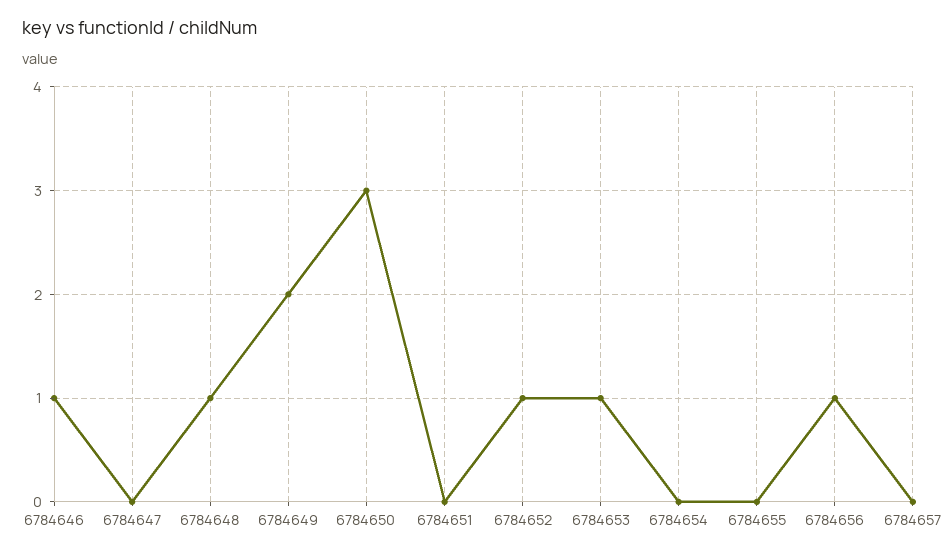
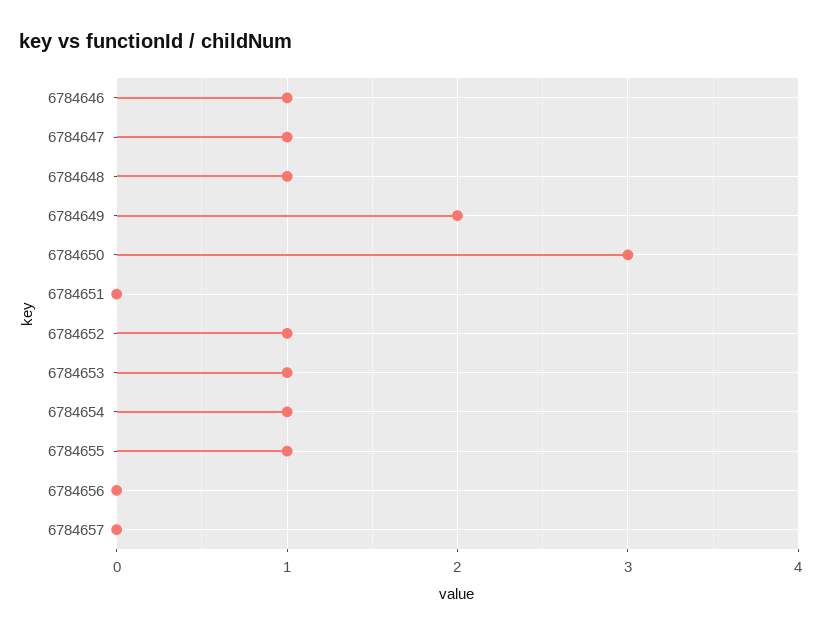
  {
    "6784646": 1,
-   "6784647": 0,
+   "6784647": 1,
    "6784648": 1,
    "6784649": 2,
    "6784650": 3,
    "6784651": 0,
    "6784652": 1,
    "6784653": 1,
-   "6784654": 0,
+   "6784654": 1,
-   "6784655": 0,
+   "6784655": 1,
-   "6784656": 1,
+   "6784656": 0,
    "6784657": 0
  }

